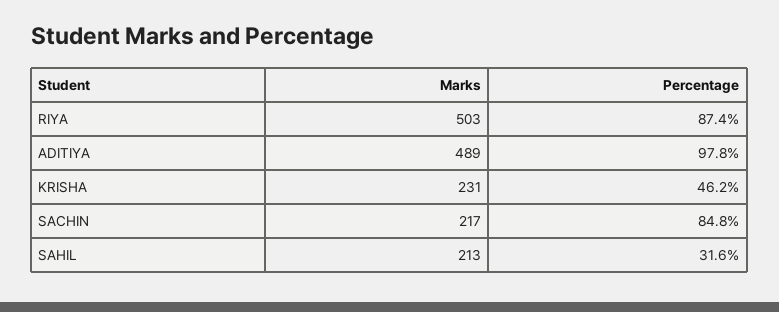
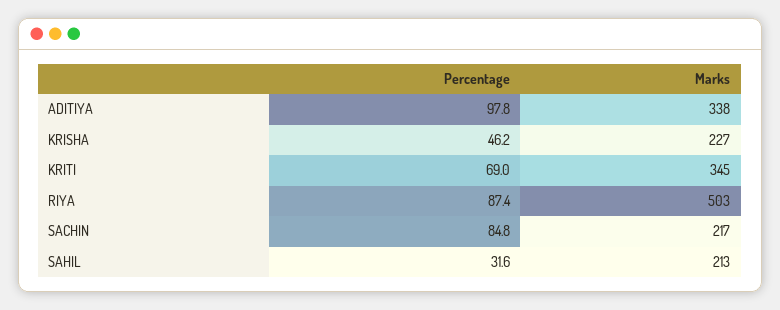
  {
    "Marks": {
      "RIYA": 503,
-     "ADITIYA": 489,
+     "ADITIYA": 338,
-     "KRISHA": 231,
+     "KRISHA": 227,
      "SACHIN": 217,
-     "SAHIL": 213
+     "SAHIL": 213,
+     "KRITI": 345
    },
    "Percentage": {
      "RIYA": 87.4,
      "ADITIYA": 97.8,
      "KRISHA": 46.2,
      "SACHIN": 84.8,
-     "SAHIL": 31.6
+     "SAHIL": 31.6,
+     "KRITI": 69
    }
  }

